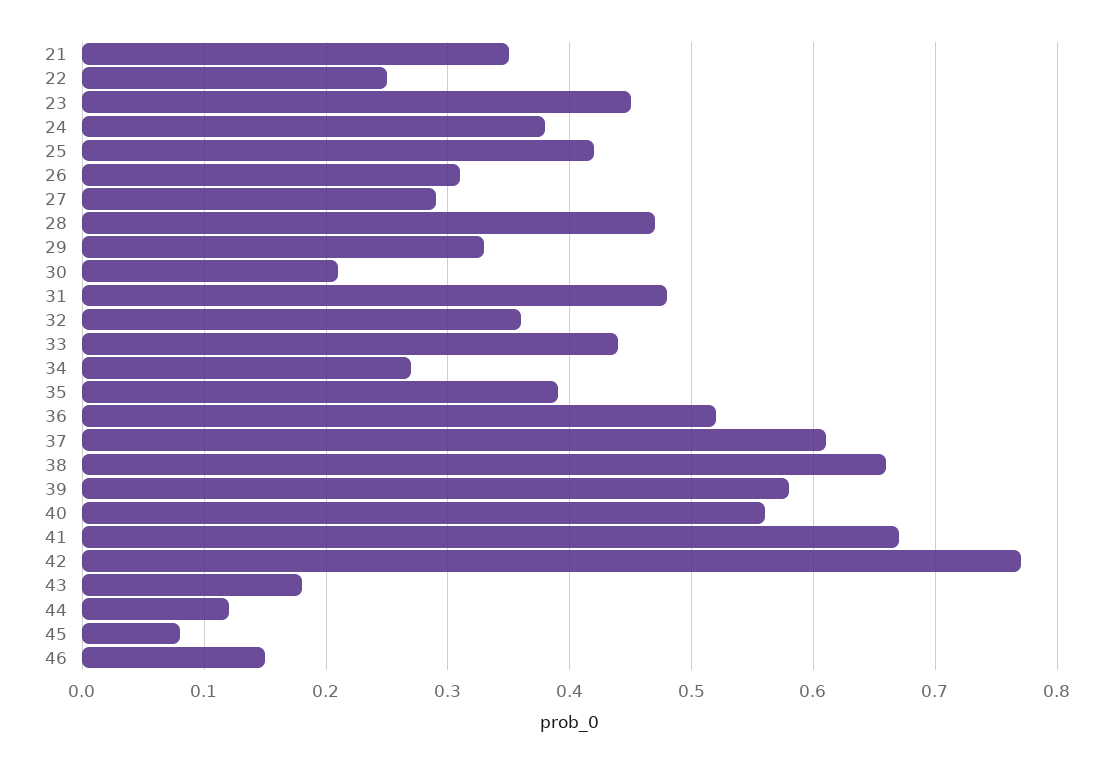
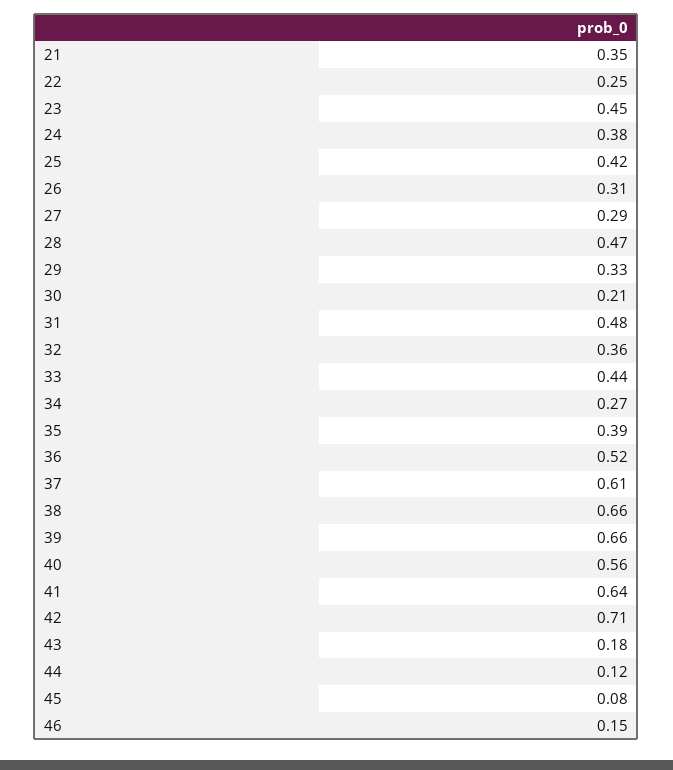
  {
    "21": 0.35,
    "22": 0.25,
    "23": 0.45,
    "24": 0.38,
    "25": 0.42,
    "26": 0.31,
    "27": 0.29,
    "28": 0.47,
    "29": 0.33,
    "30": 0.21,
    "31": 0.48,
    "32": 0.36,
    "33": 0.44,
    "34": 0.27,
    "35": 0.39,
    "36": 0.52,
    "37": 0.61,
    "38": 0.66,
-   "39": 0.58,
+   "39": 0.66,
    "40": 0.56,
-   "41": 0.67,
+   "41": 0.64,
-   "42": 0.77,
+   "42": 0.71,
    "43": 0.18,
    "44": 0.12,
    "45": 0.08,
    "46": 0.15
  }

